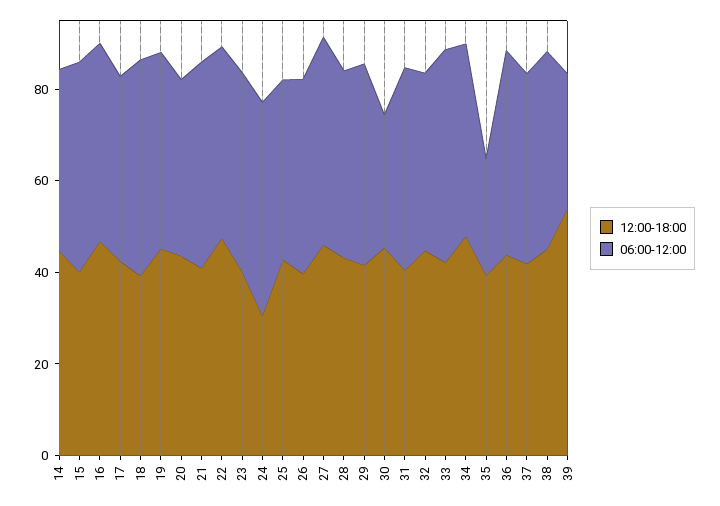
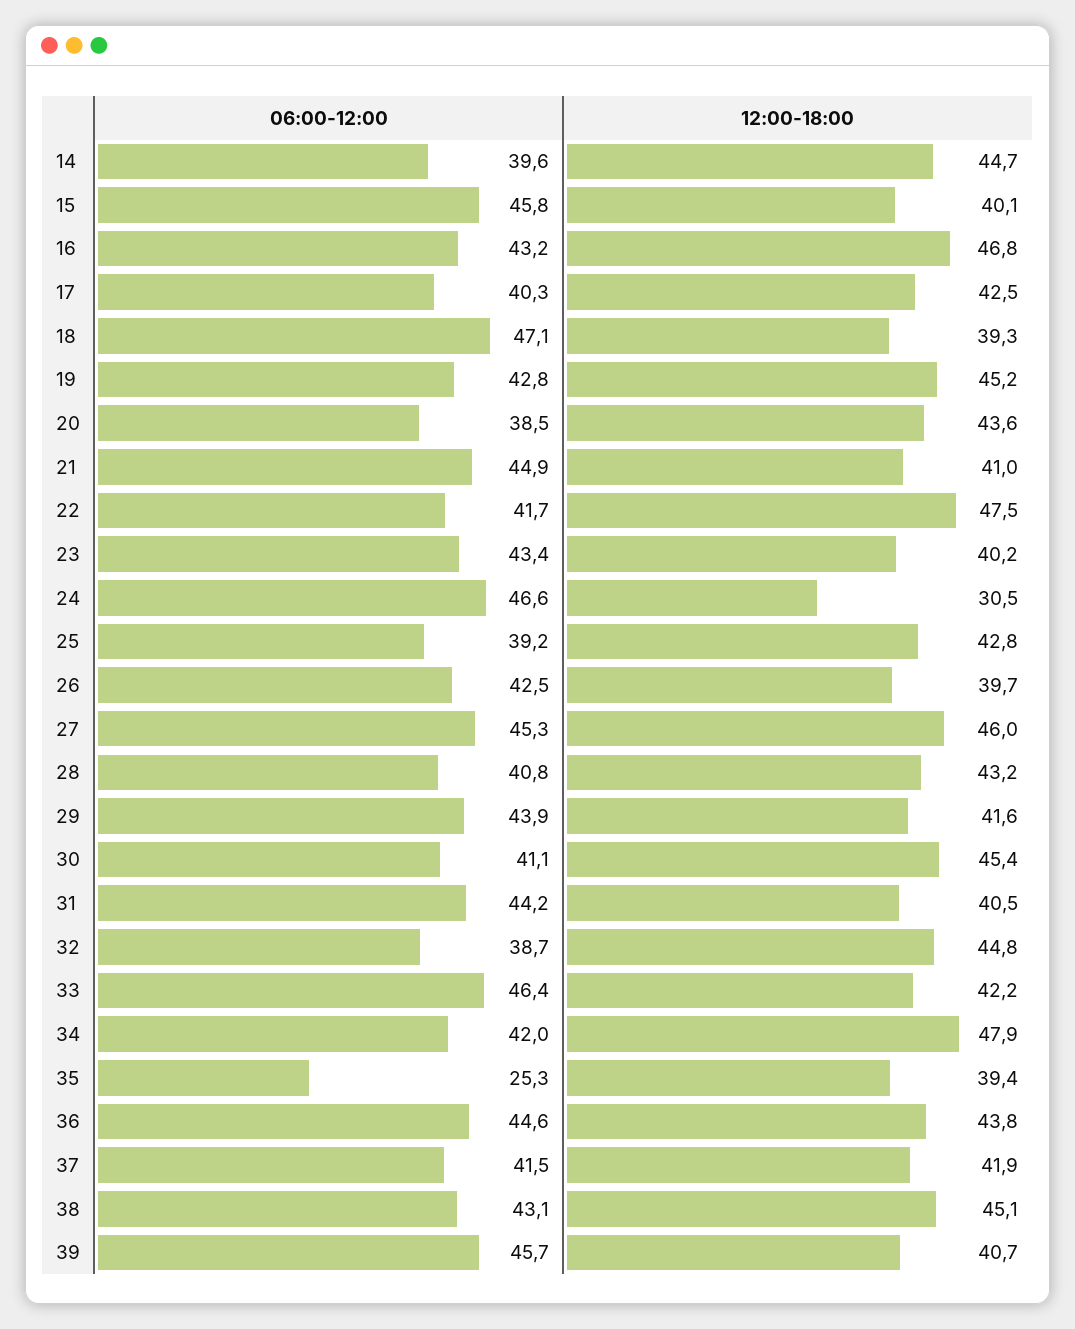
  {
    "12:00-18:00": {
      "14": 44.7,
      "15": 40.1,
      "16": 46.8,
      "17": 42.5,
      "18": 39.3,
      "19": 45.2,
      "20": 43.6,
      "21": 41,
      "22": 47.5,
      "23": 40.2,
      "24": 30.5,
      "25": 42.8,
      "26": 39.7,
      "27": 46,
      "28": 43.2,
      "29": 41.6,
      "30": 45.4,
      "31": 40.5,
      "32": 44.8,
      "33": 42.2,
      "34": 47.9,
      "35": 39.4,
      "36": 43.8,
      "37": 41.9,
      "38": 45.1,
-     "39": 55
+     "39": 40.7
    },
    "06:00-12:00": {
      "14": 39.6,
      "15": 45.8,
      "16": 43.2,
      "17": 40.3,
      "18": 47.1,
      "19": 42.8,
      "20": 38.5,
      "21": 44.9,
      "22": 41.7,
      "23": 43.4,
      "24": 46.6,
      "25": 39.2,
      "26": 42.5,
      "27": 45.3,
      "28": 40.8,
      "29": 43.9,
-     "30": 30,
+     "30": 41.1,
      "31": 44.2,
      "32": 38.7,
      "33": 46.4,
      "34": 42,
      "35": 25.3,
      "36": 44.6,
      "37": 41.5,
      "38": 43.1,
-     "39": 30
+     "39": 45.7
    }
  }

